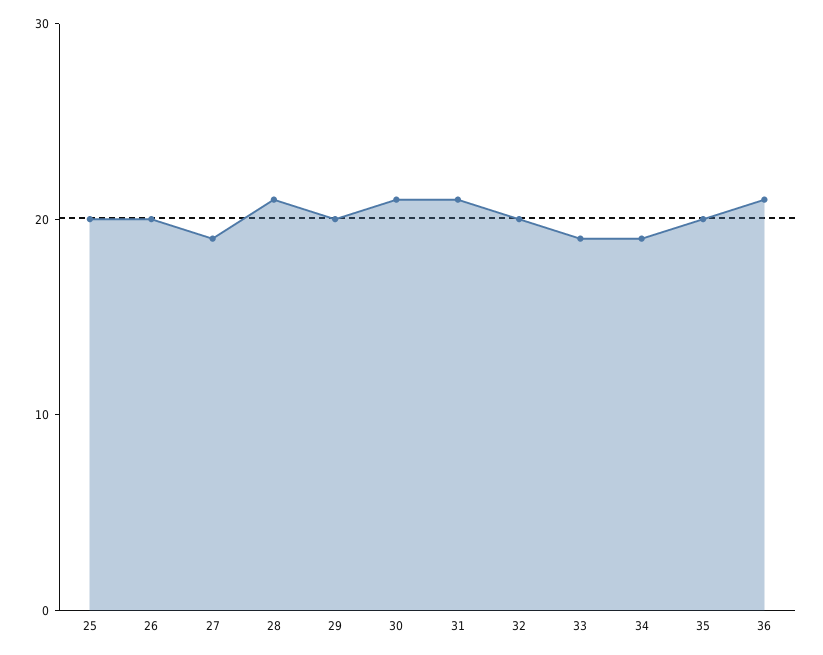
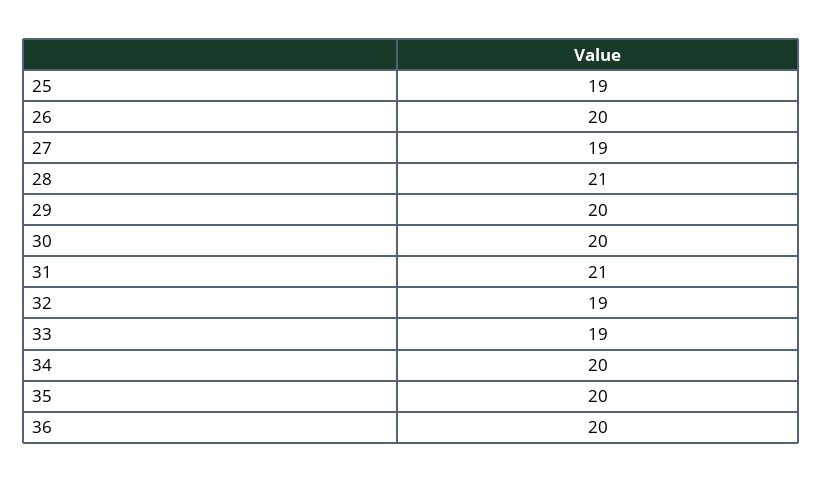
  {
-   "25": 20,
+   "25": 19,
    "26": 20,
    "27": 19,
    "28": 21,
    "29": 20,
-   "30": 21,
+   "30": 20,
    "31": 21,
-   "32": 20,
+   "32": 19,
    "33": 19,
-   "34": 19,
+   "34": 20,
    "35": 20,
-   "36": 21
+   "36": 20
  }

